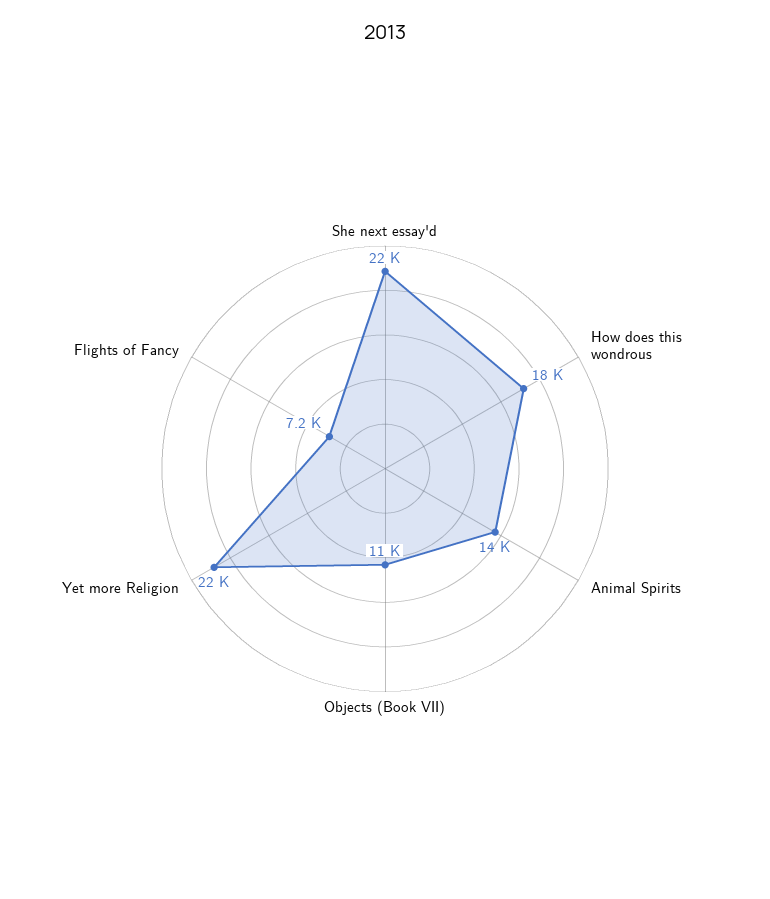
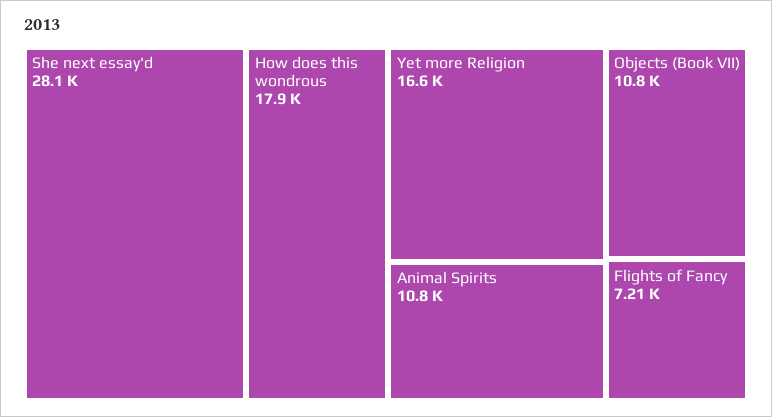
  {
-   "She next essay'd": 22000,
+   "She next essay'd": 28100,
    "How does this wondrous": 17900,
-   "Animal Spirits": 14000,
+   "Animal Spirits": 10800,
    "Objects (Book VII)": 10800,
-   "Yet more Religion": 22000,
+   "Yet more Religion": 16600,
    "Flights of Fancy": 7210
  }

